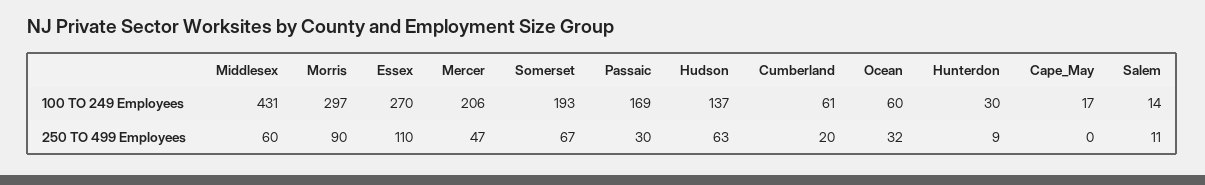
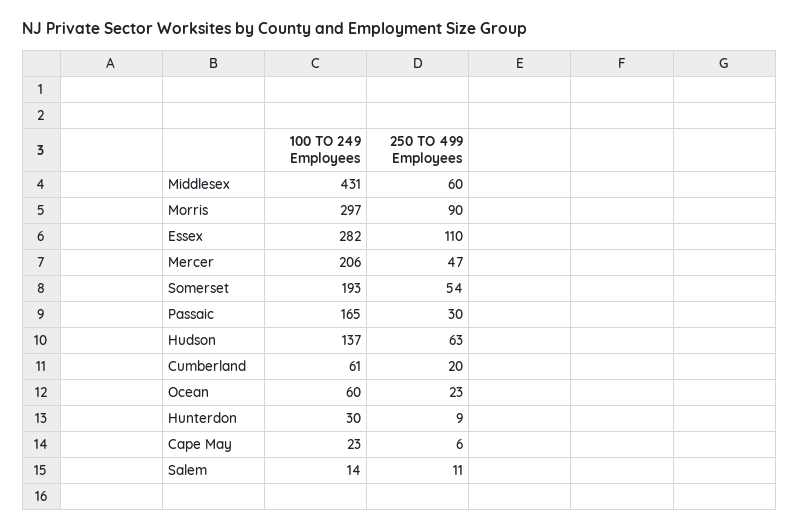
  {
    "Middlesex": {
      "100 TO 249 Employees": 431,
      "250 TO 499 Employees": 60
    },
    "Morris": {
      "100 TO 249 Employees": 297,
      "250 TO 499 Employees": 90
    },
    "Essex": {
-     "100 TO 249 Employees": 270,
+     "100 TO 249 Employees": 282,
      "250 TO 499 Employees": 110
    },
    "Mercer": {
      "100 TO 249 Employees": 206,
      "250 TO 499 Employees": 47
    },
    "Somerset": {
      "100 TO 249 Employees": 193,
-     "250 TO 499 Employees": 67
+     "250 TO 499 Employees": 54
    },
    "Passaic": {
-     "100 TO 249 Employees": 169,
+     "100 TO 249 Employees": 165,
      "250 TO 499 Employees": 30
    },
    "Hudson": {
      "100 TO 249 Employees": 137,
      "250 TO 499 Employees": 63
    },
    "Cumberland": {
      "100 TO 249 Employees": 61,
      "250 TO 499 Employees": 20
    },
    "Ocean": {
      "100 TO 249 Employees": 60,
-     "250 TO 499 Employees": 32
+     "250 TO 499 Employees": 23
    },
    "Hunterdon": {
      "100 TO 249 Employees": 30,
      "250 TO 499 Employees": 9
    },
    "Cape_May": {
-     "100 TO 249 Employees": 17,
+     "100 TO 249 Employees": 23,
-     "250 TO 499 Employees": 0
+     "250 TO 499 Employees": 6
    },
    "Salem": {
      "100 TO 249 Employees": 14,
      "250 TO 499 Employees": 11
    }
  }

